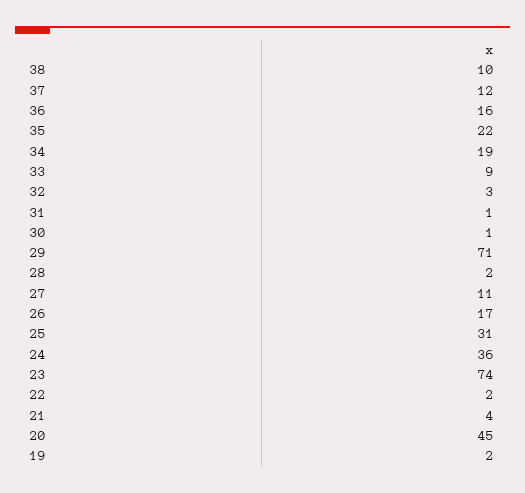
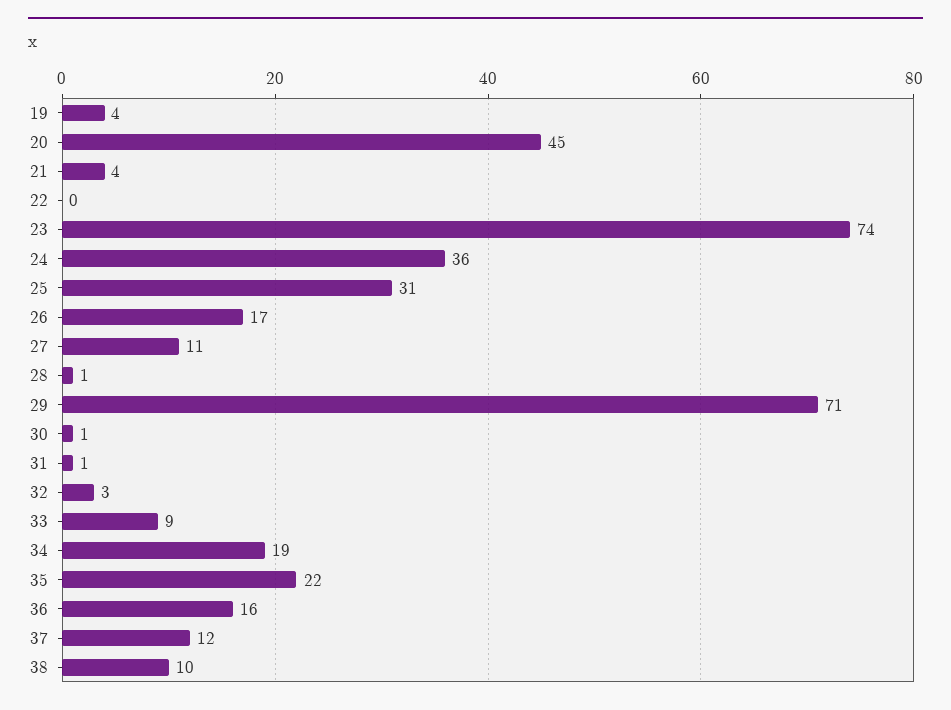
  {
    "38": 10,
    "37": 12,
    "36": 16,
    "35": 22,
    "34": 19,
    "33": 9,
    "32": 3,
    "31": 1,
    "30": 1,
    "29": 71,
-   "28": 2,
+   "28": 1,
    "27": 11,
    "26": 17,
    "25": 31,
    "24": 36,
    "23": 74,
-   "22": 2,
+   "22": 0,
    "21": 4,
    "20": 45,
-   "19": 2
+   "19": 4
  }

